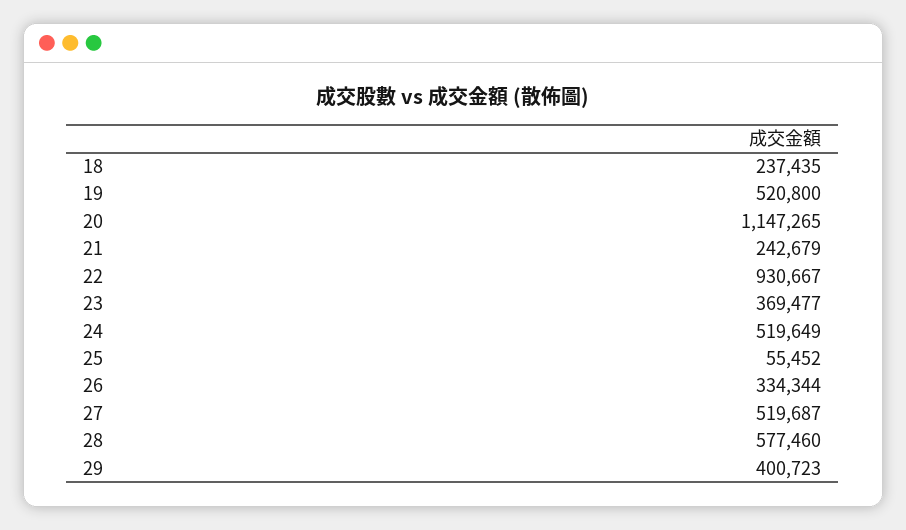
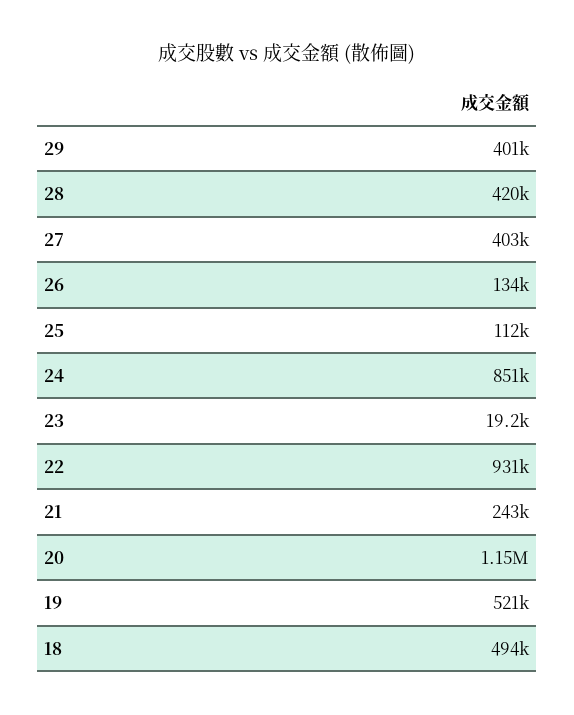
  {
-   "18": 237435,
+   "18": 494000,
    "19": 520800,
    "20": 1147265,
    "21": 242679,
    "22": 930667,
-   "23": 369477,
+   "23": 19200,
-   "24": 519649,
+   "24": 851000,
-   "25": 55452,
+   "25": 112000,
-   "26": 334344,
+   "26": 134000,
-   "27": 519687,
+   "27": 403000,
-   "28": 577460,
+   "28": 420000,
    "29": 400723
  }

